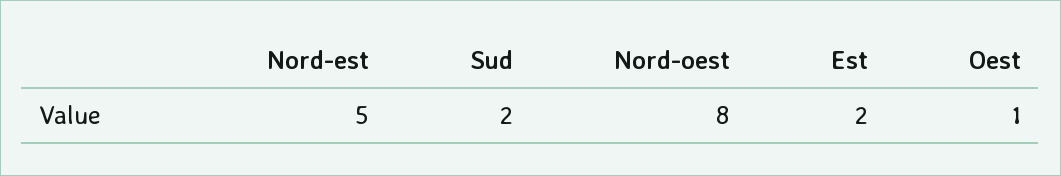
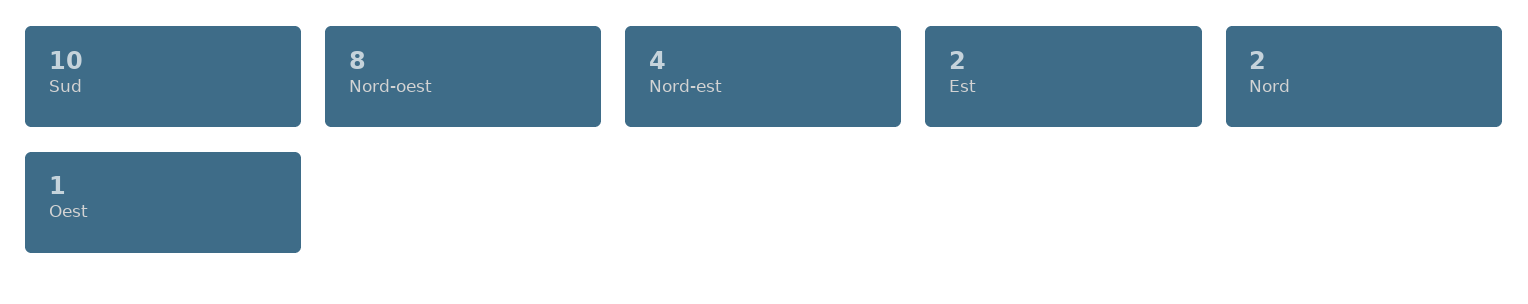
  {
-   "Nord-est": 5,
+   "Nord-est": 4,
-   "Sud": 2,
+   "Sud": 10,
    "Nord-oest": 8,
    "Est": 2,
-   "Oest": 1
+   "Oest": 1,
+   "Nord": 2
  }

